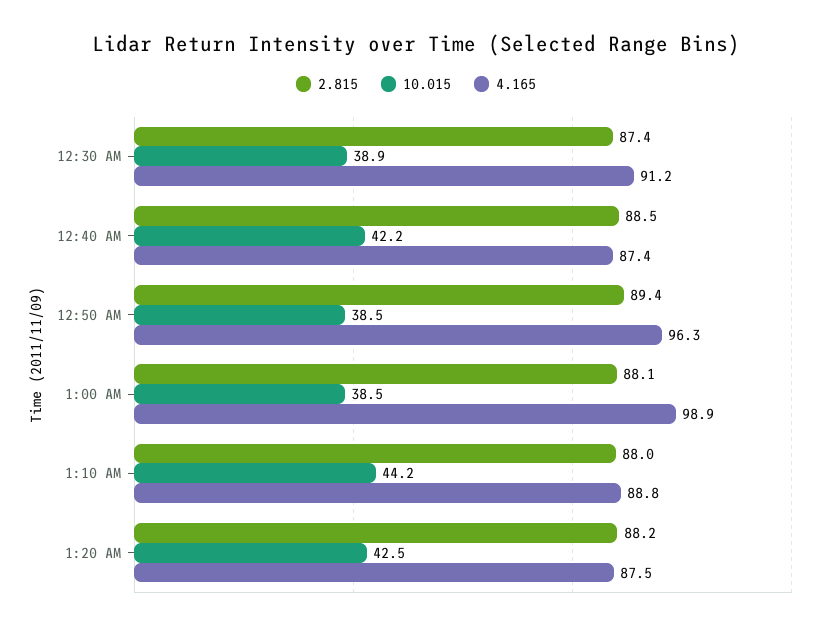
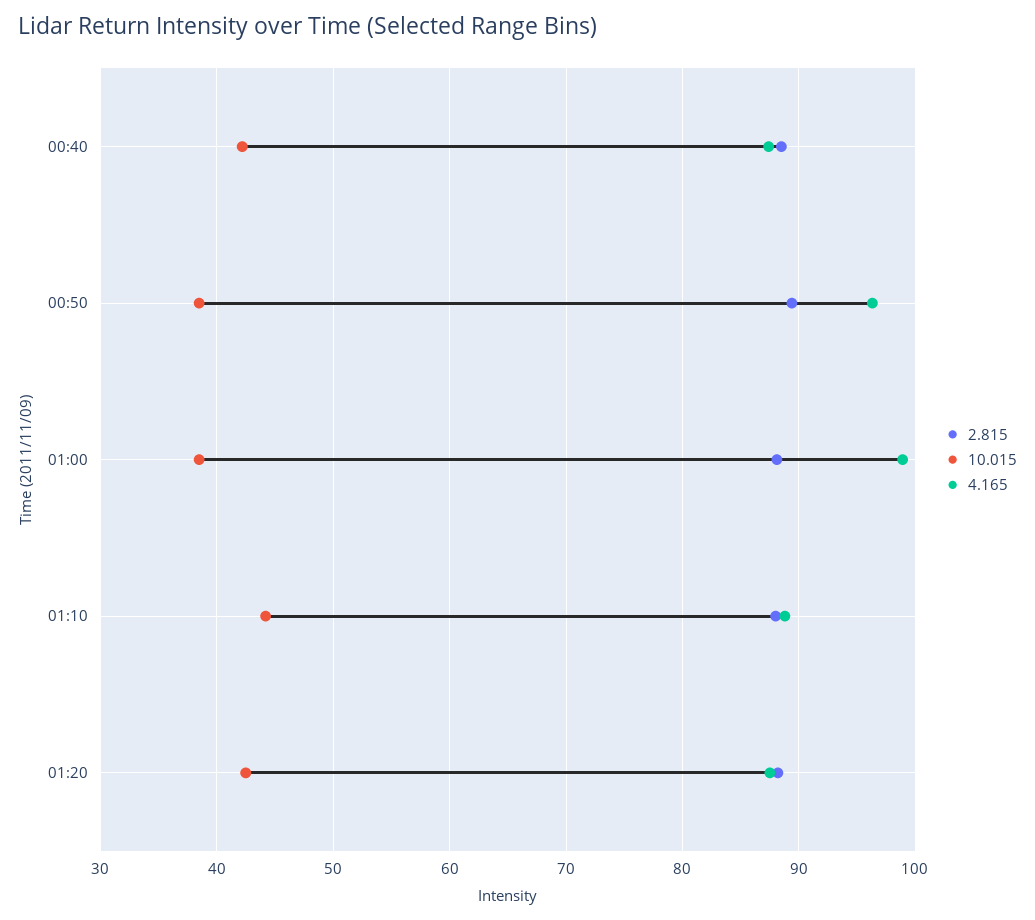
  {
    "2.815": {
-     "12:30 AM": 87.4,
      "12:40 AM": 88.5,
      "12:50 AM": 89.4,
      "1:00 AM": 88.1,
      "1:10 AM": 88,
      "1:20 AM": 88.2
    },
    "10.015": {
-     "12:30 AM": 38.9,
      "12:40 AM": 42.2,
      "12:50 AM": 38.5,
      "1:00 AM": 38.5,
      "1:10 AM": 44.2,
      "1:20 AM": 42.5
    },
    "4.165": {
-     "12:30 AM": 91.2,
      "12:40 AM": 87.4,
      "12:50 AM": 96.3,
      "1:00 AM": 98.9,
      "1:10 AM": 88.8,
      "1:20 AM": 87.5
    }
  }

